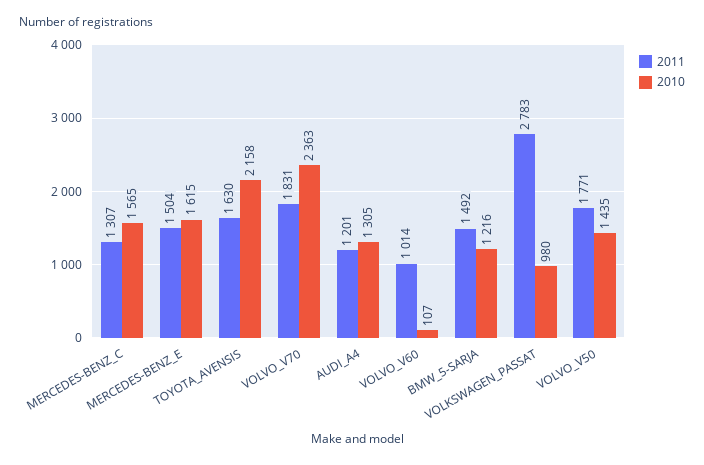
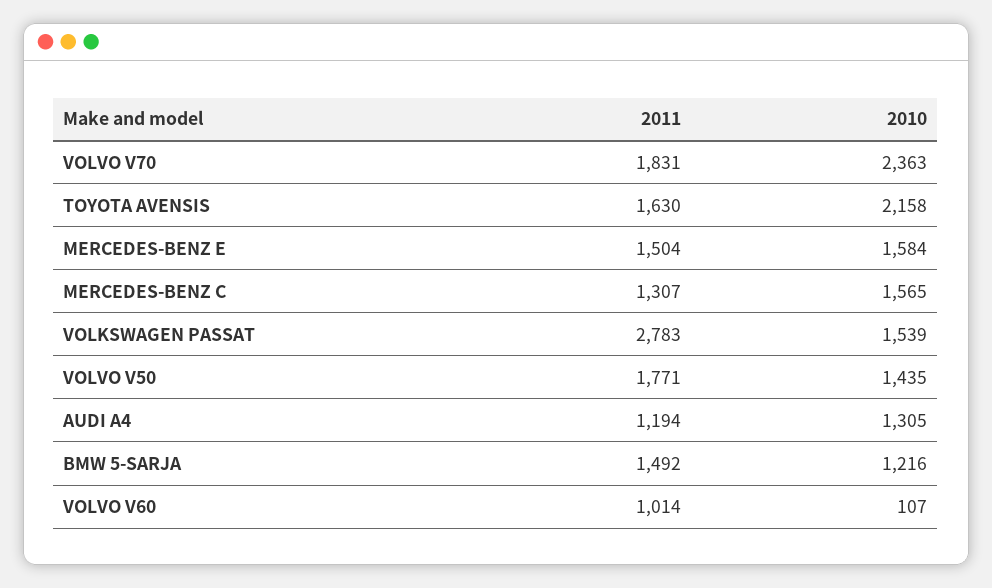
  {
    "2011": {
      "MERCEDES-BENZ_C": 1307,
      "MERCEDES-BENZ_E": 1504,
      "TOYOTA_AVENSIS": 1630,
      "VOLVO_V70": 1831,
-     "AUDI_A4": 1201,
+     "AUDI_A4": 1194,
      "VOLVO_V60": 1014,
      "BMW_5-SARJA": 1492,
      "VOLKSWAGEN_PASSAT": 2783,
      "VOLVO_V50": 1771
    },
    "2010": {
      "MERCEDES-BENZ_C": 1565,
-     "MERCEDES-BENZ_E": 1615,
+     "MERCEDES-BENZ_E": 1584,
      "TOYOTA_AVENSIS": 2158,
      "VOLVO_V70": 2363,
      "AUDI_A4": 1305,
      "VOLVO_V60": 107,
      "BMW_5-SARJA": 1216,
-     "VOLKSWAGEN_PASSAT": 980,
+     "VOLKSWAGEN_PASSAT": 1539,
      "VOLVO_V50": 1435
    }
  }

